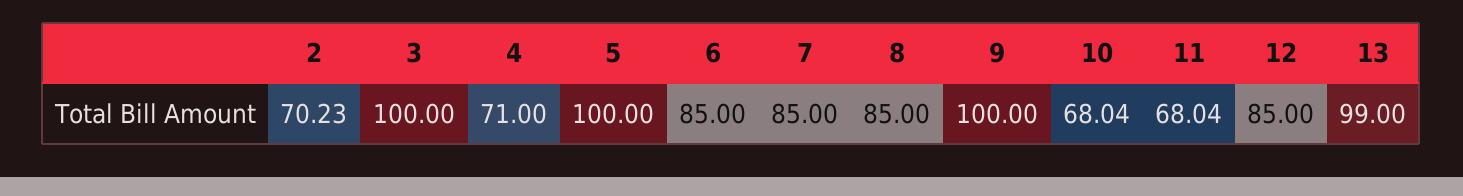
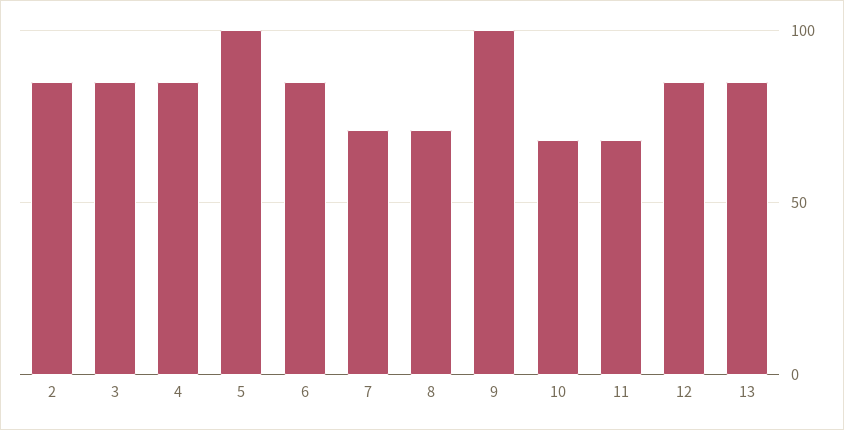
  {
-   "2": 70.23,
+   "2": 85,
-   "3": 100,
+   "3": 85,
-   "4": 71,
+   "4": 85,
    "5": 100,
    "6": 85,
-   "7": 85,
+   "7": 70,
-   "8": 85,
+   "8": 70,
    "9": 100,
    "10": 68.04,
    "11": 68.04,
    "12": 85,
-   "13": 99
+   "13": 85
  }

